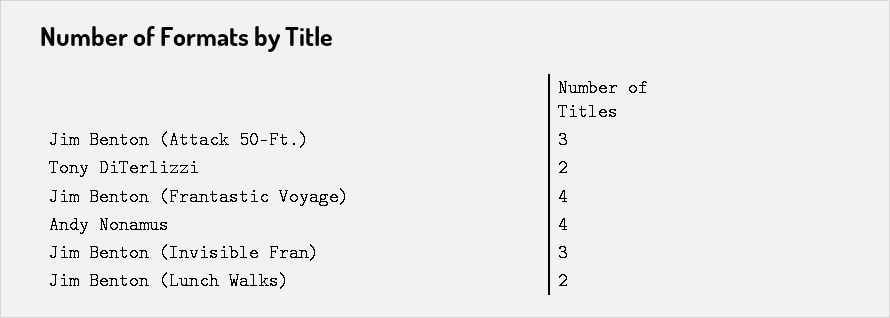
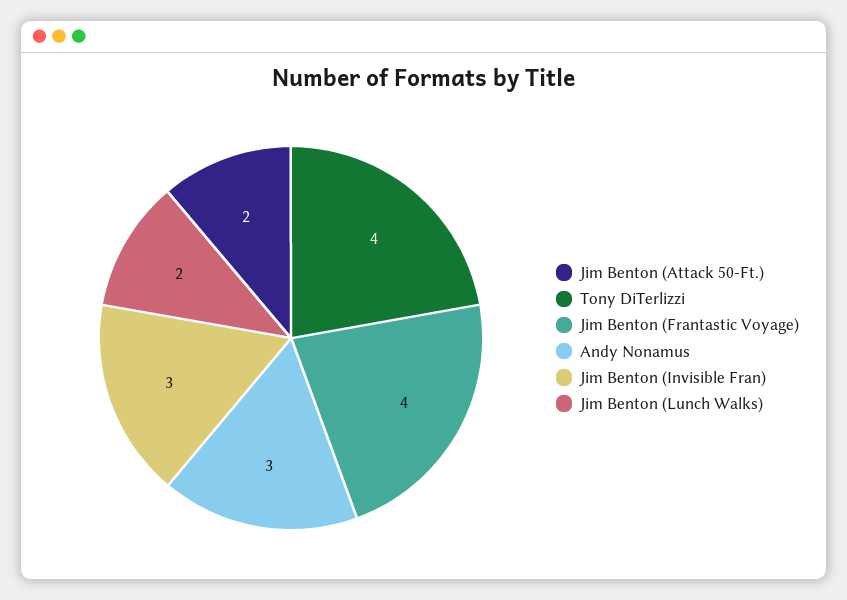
  {
-   "Jim Benton (Attack 50-Ft.)": 3,
+   "Jim Benton (Attack 50-Ft.)": 2,
-   "Tony DiTerlizzi": 2,
+   "Tony DiTerlizzi": 4,
    "Jim Benton (Frantastic Voyage)": 4,
-   "Andy Nonamus": 4,
+   "Andy Nonamus": 3,
    "Jim Benton (Invisible Fran)": 3,
    "Jim Benton (Lunch Walks)": 2
  }

